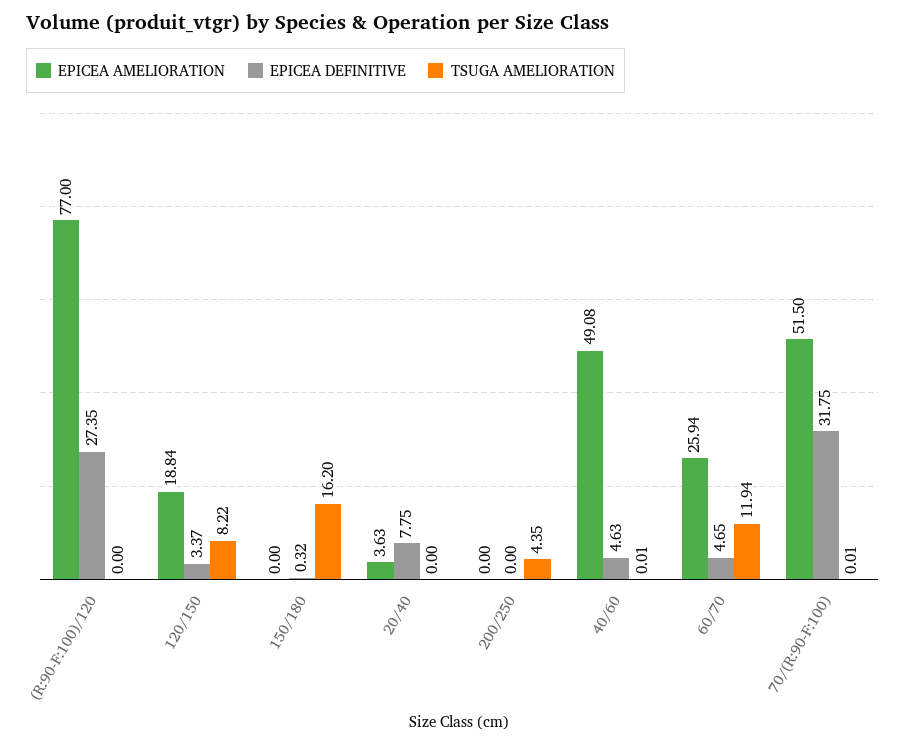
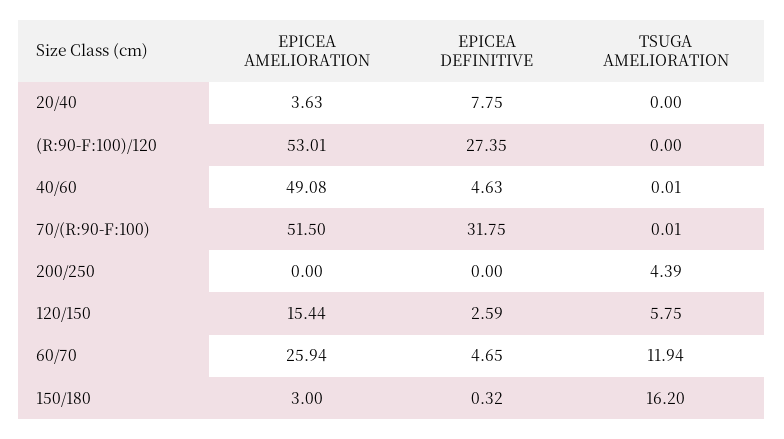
  {
    "EPICEA AMELIORATION": {
-     "(R:90-F:100)/120": 77,
+     "(R:90-F:100)/120": 53.01,
-     "120/150": 18.84,
+     "120/150": 15.44,
-     "150/180": 0,
+     "150/180": 3,
      "20/40": 3.63,
      "200/250": 0,
      "40/60": 49.08,
      "60/70": 25.94,
      "70/(R:90-F:100)": 51.5
    },
    "EPICEA DEFINITIVE": {
      "(R:90-F:100)/120": 27.35,
-     "120/150": 3.37,
+     "120/150": 2.59,
      "150/180": 0.32,
      "20/40": 7.75,
      "200/250": 0,
      "40/60": 4.63,
      "60/70": 4.65,
      "70/(R:90-F:100)": 31.75
    },
    "TSUGA AMELIORATION": {
      "(R:90-F:100)/120": 0,
-     "120/150": 8.22,
+     "120/150": 5.75,
      "150/180": 16.2,
      "20/40": 0,
-     "200/250": 4.35,
+     "200/250": 4.39,
      "40/60": 0.01,
      "60/70": 11.94,
      "70/(R:90-F:100)": 0.01
    }
  }

